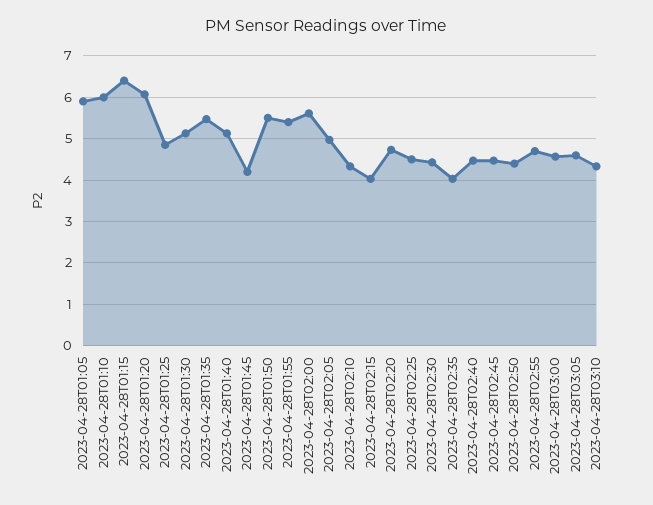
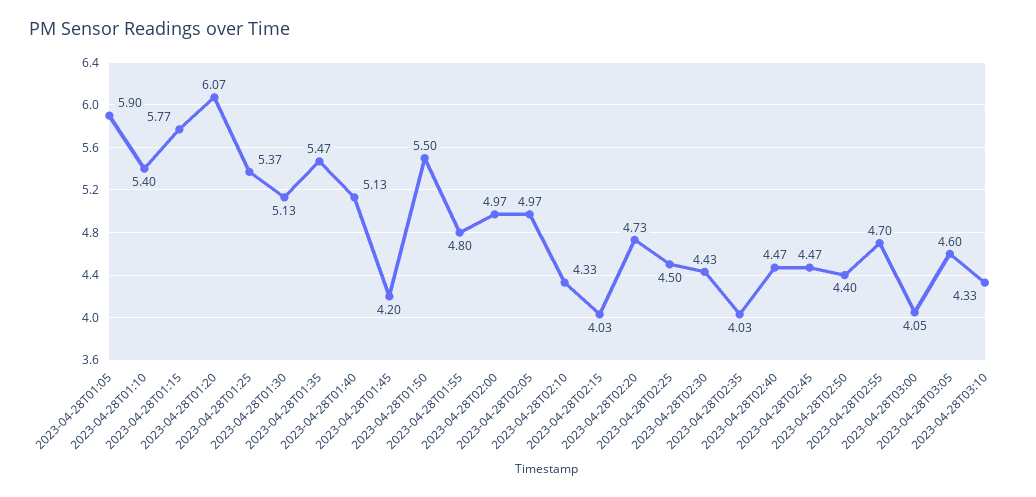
  {
    "2023-04-28T01:05": 5.9,
-   "2023-04-28T01:10": 6,
+   "2023-04-28T01:10": 5.4,
-   "2023-04-28T01:15": 6.4,
+   "2023-04-28T01:15": 5.77,
    "2023-04-28T01:20": 6.07,
-   "2023-04-28T01:25": 4.8,
+   "2023-04-28T01:25": 5.37,
    "2023-04-28T01:30": 5.13,
    "2023-04-28T01:35": 5.47,
    "2023-04-28T01:40": 5.13,
    "2023-04-28T01:45": 4.2,
    "2023-04-28T01:50": 5.5,
-   "2023-04-28T01:55": 5.4,
+   "2023-04-28T01:55": 4.8,
-   "2023-04-28T02:00": 5.6,
+   "2023-04-28T02:00": 4.97,
    "2023-04-28T02:05": 4.97,
    "2023-04-28T02:10": 4.33,
    "2023-04-28T02:15": 4.03,
    "2023-04-28T02:20": 4.73,
    "2023-04-28T02:25": 4.5,
    "2023-04-28T02:30": 4.43,
    "2023-04-28T02:35": 4.03,
    "2023-04-28T02:40": 4.47,
    "2023-04-28T02:45": 4.47,
    "2023-04-28T02:50": 4.4,
    "2023-04-28T02:55": 4.7,
-   "2023-04-28T03:00": 4.6,
+   "2023-04-28T03:00": 4.05,
    "2023-04-28T03:05": 4.6,
    "2023-04-28T03:10": 4.33
  }

